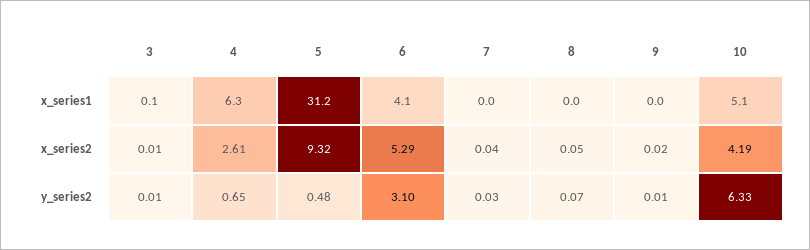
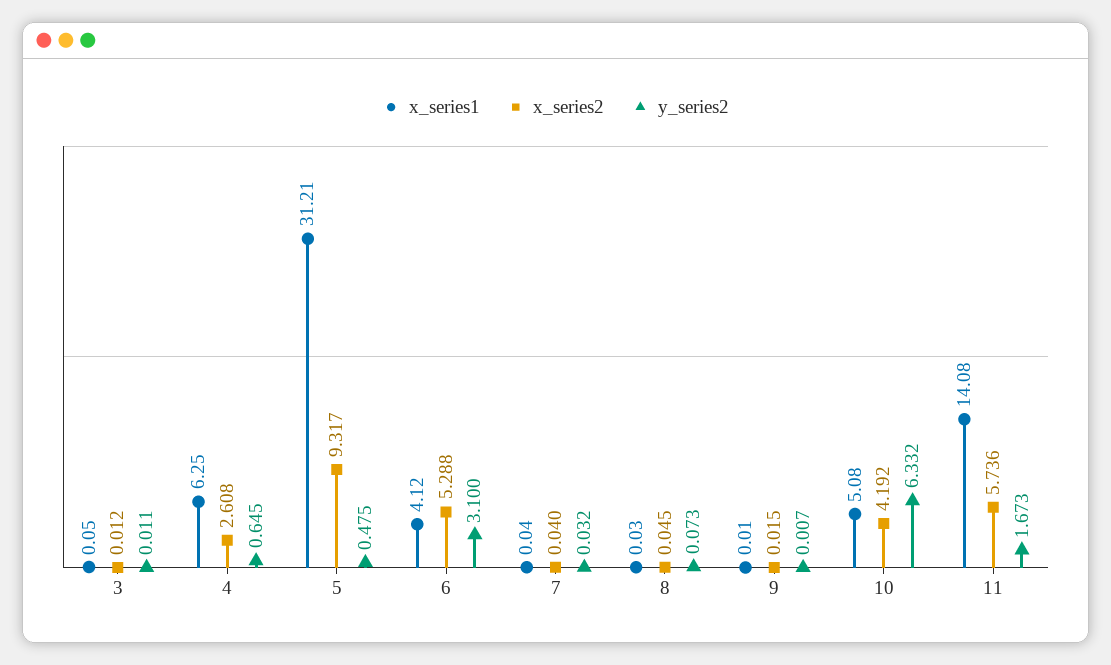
  {
    "x_series1": {
      "3": 0.05,
      "4": 6.25,
      "5": 31.21,
      "6": 4.12,
      "7": 0.04,
      "8": 0.03,
      "9": 0.01,
-     "10": 5.08
+     "10": 5.08,
+     "11": 14.08
    },
    "x_series2": {
      "3": 0.012,
      "4": 2.608,
      "5": 9.317,
      "6": 5.288,
      "7": 0.04,
      "8": 0.045,
      "9": 0.015,
-     "10": 4.192
+     "10": 4.192,
+     "11": 5.736
    },
    "y_series2": {
      "3": 0.011,
      "4": 0.645,
      "5": 0.475,
      "6": 3.1,
      "7": 0.032,
      "8": 0.073,
      "9": 0.007,
-     "10": 6.332
+     "10": 6.332,
+     "11": 1.673
    }
  }

